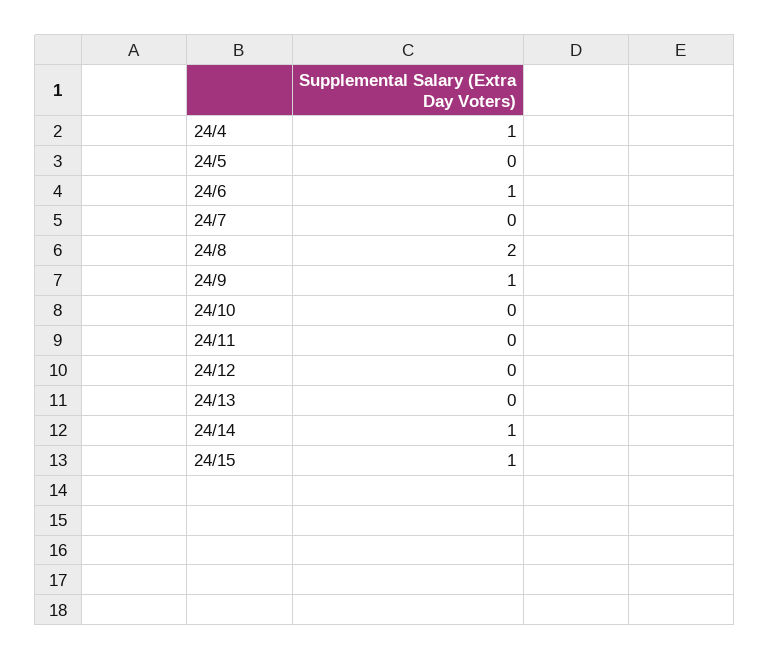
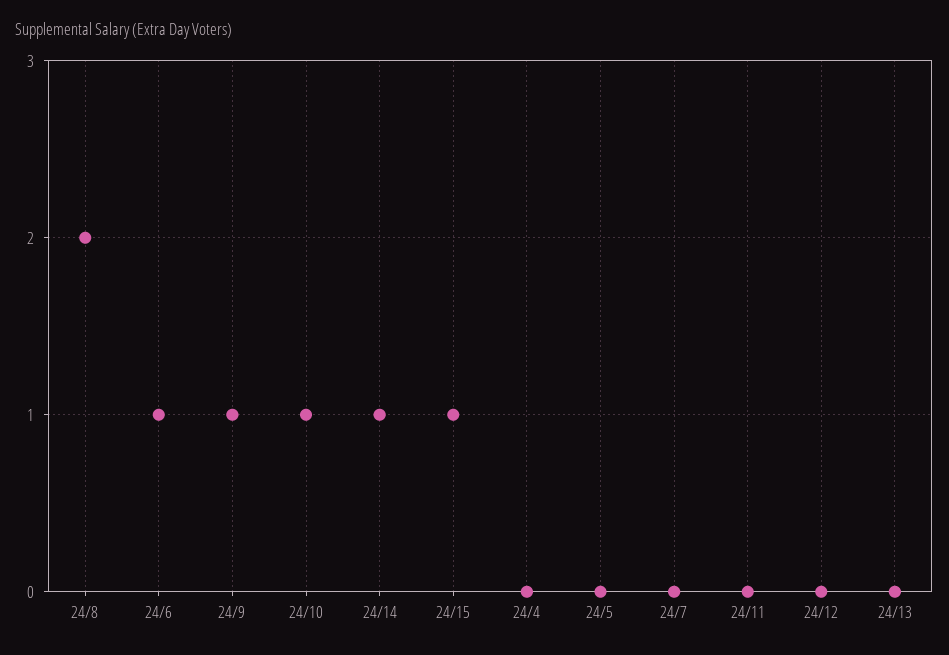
  {
-   "24/4": 1,
+   "24/4": 0,
    "24/5": 0,
    "24/6": 1,
    "24/7": 0,
    "24/8": 2,
    "24/9": 1,
-   "24/10": 0,
+   "24/10": 1,
    "24/11": 0,
    "24/12": 0,
    "24/13": 0,
    "24/14": 1,
    "24/15": 1
  }

